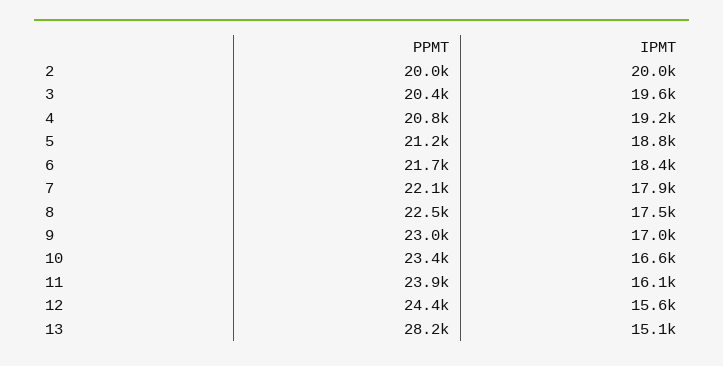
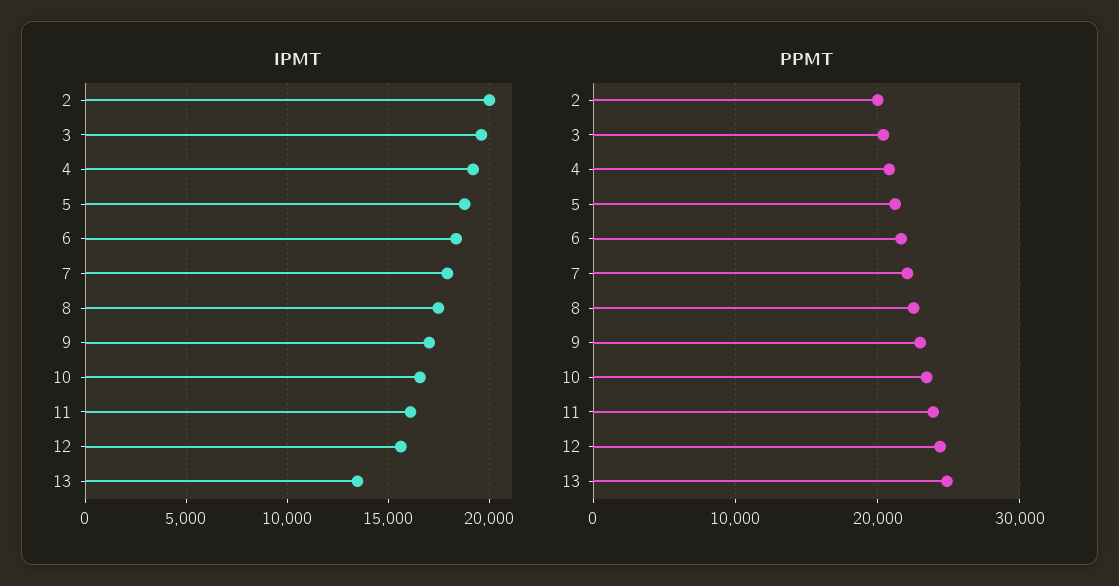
  {
    "PPMT": {
      "2": 20000,
      "3": 20400,
      "4": 20800,
      "5": 21200,
      "6": 21700,
      "7": 22100,
      "8": 22500,
      "9": 23000,
      "10": 23400,
      "11": 23900,
      "12": 24400,
-     "13": 28200
+     "13": 25000
    },
    "IPMT": {
      "2": 20000,
      "3": 19600,
      "4": 19200,
      "5": 18800,
      "6": 18400,
      "7": 17900,
      "8": 17500,
      "9": 17000,
      "10": 16600,
      "11": 16100,
      "12": 15600,
-     "13": 15100
+     "13": 13500
    }
  }

